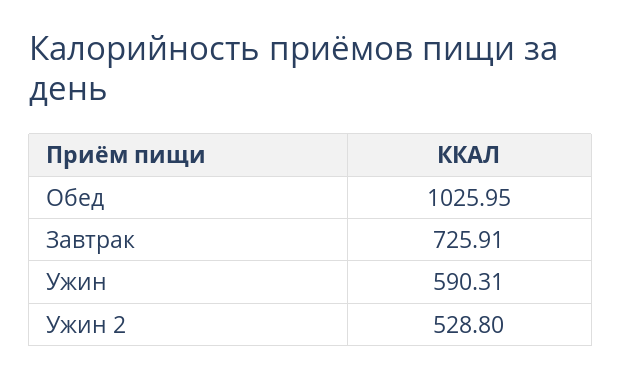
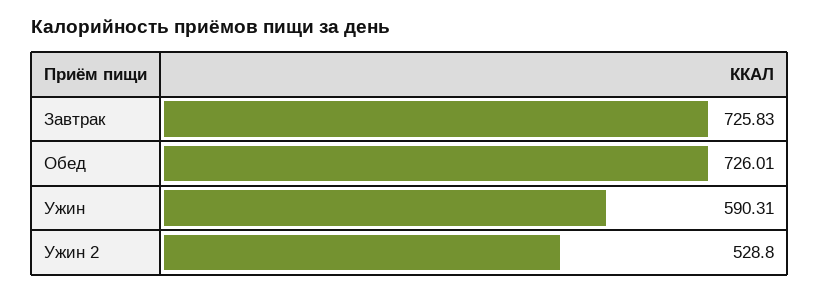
  {
-   "Обед": 1025.95,
+   "Обед": 726.01,
-   "Завтрак": 725.91,
+   "Завтрак": 725.83,
    "Ужин": 590.31,
    "Ужин 2": 528.8
  }

